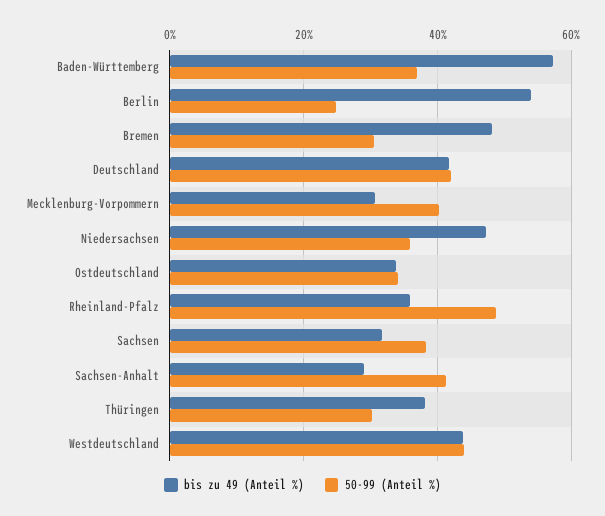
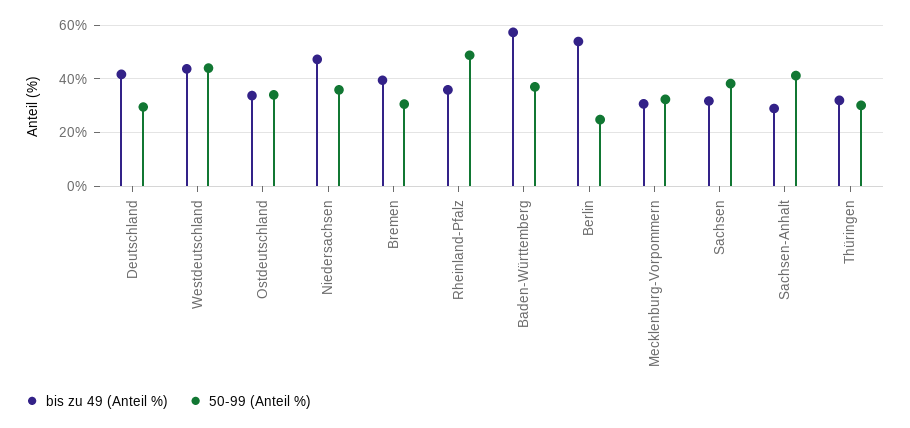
  {
    "bis zu 49 (Anteil %)": {
      "Baden-Württemberg": 58,
      "Berlin": 54,
-     "Bremen": 48,
+     "Bremen": 40,
      "Deutschland": 42,
      "Mecklenburg-Vorpommern": 30,
      "Niedersachsen": 48,
      "Ostdeutschland": 34,
      "Rheinland-Pfalz": 36,
      "Sachsen": 32,
      "Sachsen-Anhalt": 30,
-     "Thüringen": 38,
+     "Thüringen": 32.5,
      "Westdeutschland": 44
    },
    "50-99 (Anteil %)": {
      "Baden-Württemberg": 38,
      "Berlin": 24,
      "Bremen": 30,
-     "Deutschland": 42,
+     "Deutschland": 30,
-     "Mecklenburg-Vorpommern": 40,
+     "Mecklenburg-Vorpommern": 32.5,
      "Niedersachsen": 36,
      "Ostdeutschland": 34,
      "Rheinland-Pfalz": 48,
      "Sachsen": 38,
      "Sachsen-Anhalt": 42,
      "Thüringen": 30,
      "Westdeutschland": 44
    }
  }

